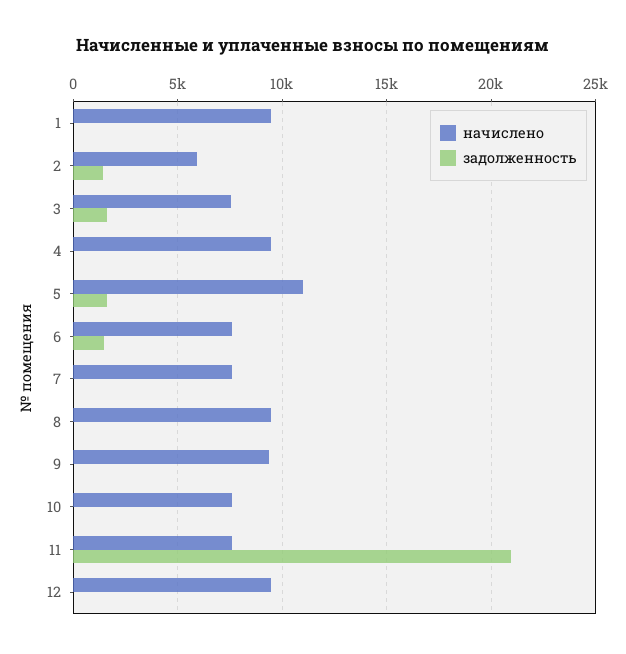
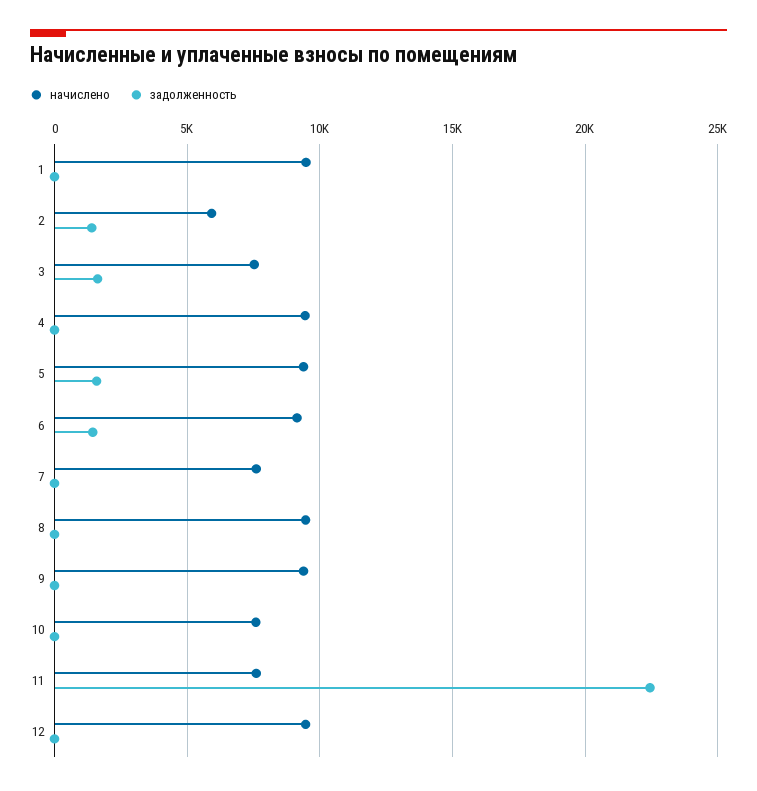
  {
    "начислено": {
      "1": 9500,
      "2": 6000,
      "3": 7500,
      "4": 9500,
-     "5": 11000,
+     "5": 9500,
-     "6": 7500,
+     "6": 9000,
      "7": 7500,
      "8": 9500,
      "9": 9500,
      "10": 7500,
      "11": 7500,
      "12": 9500
    },
    "задолженность": {
      "1": 0,
      "2": 1500,
      "3": 1500,
      "4": 0,
      "5": 1500,
      "6": 1500,
      "7": 0,
      "8": 0,
      "9": 0,
      "10": 0,
-     "11": 21000,
+     "11": 22500,
      "12": 0
    }
  }

